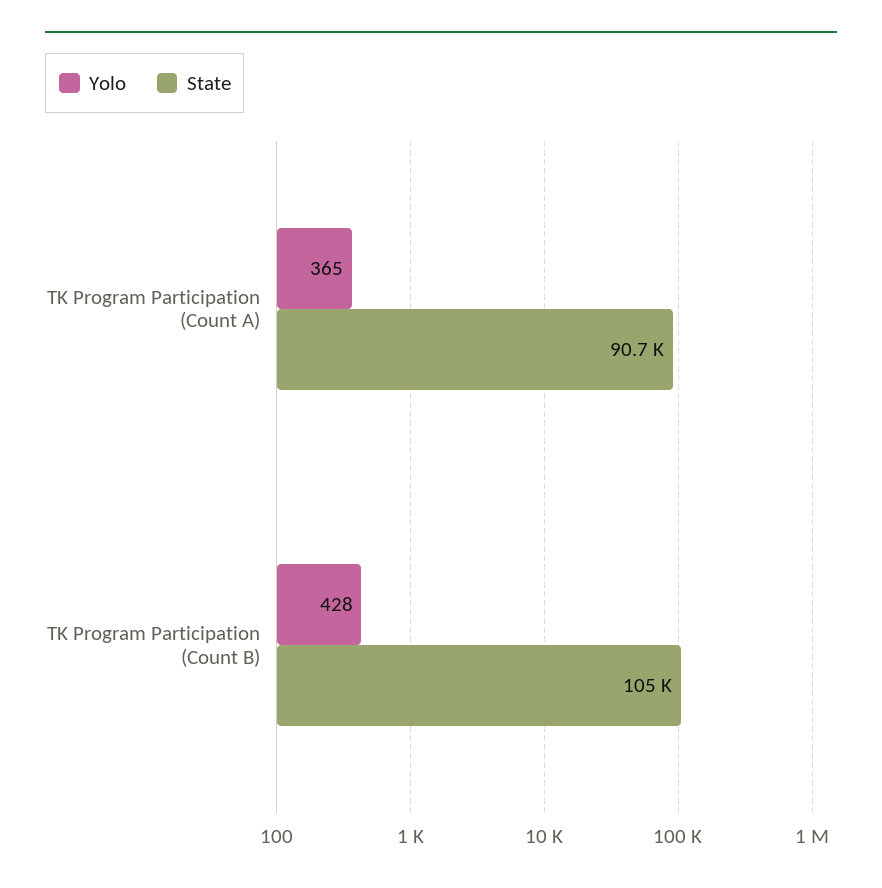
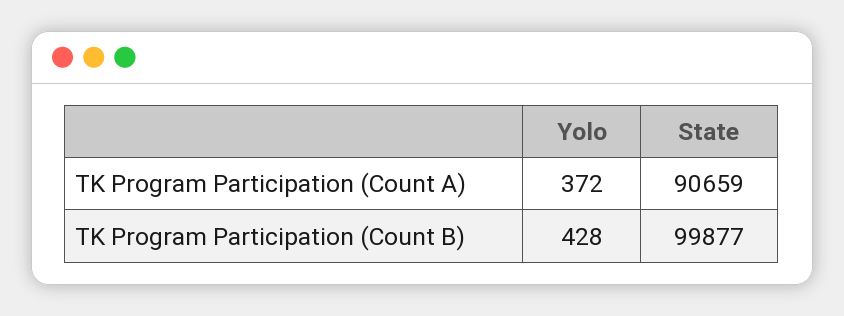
  {
    "Yolo": {
-     "TK Program Participation (Count A)": 365,
+     "TK Program Participation (Count A)": 372,
      "TK Program Participation (Count B)": 428
    },
    "State": {
      "TK Program Participation (Count A)": 90659,
-     "TK Program Participation (Count B)": 105000
+     "TK Program Participation (Count B)": 99877
    }
  }

